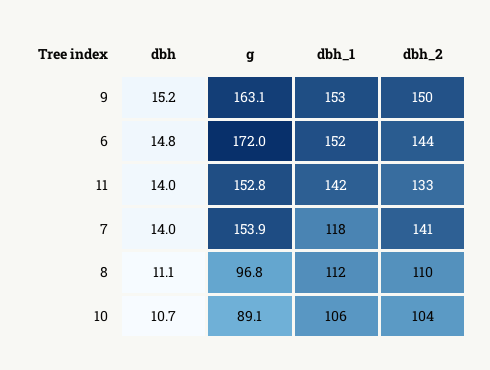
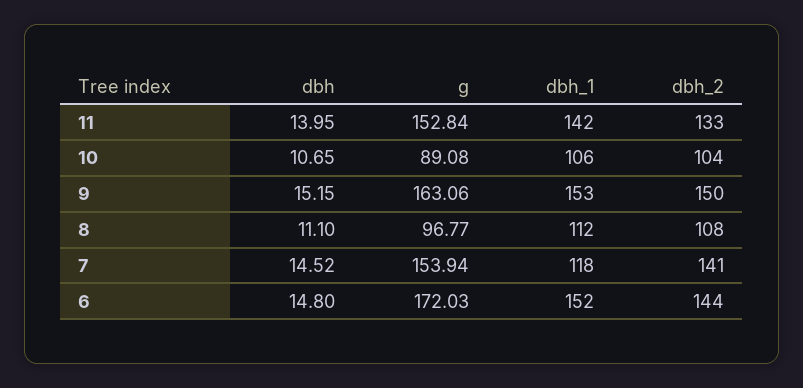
  {
    "dbh": {
      "9": 15.15,
      "6": 14.8,
      "11": 13.95,
-     "7": 14,
+     "7": 14.52,
      "8": 11.1,
      "10": 10.65
    },
    "g": {
      "9": 163.06,
      "6": 172.03,
      "11": 152.84,
      "7": 153.94,
      "8": 96.77,
      "10": 89.08
    },
    "dbh_1": {
      "9": 153,
      "6": 152,
      "11": 142,
      "7": 118,
      "8": 112,
      "10": 106
    },
    "dbh_2": {
      "9": 150,
      "6": 144,
      "11": 133,
      "7": 141,
-     "8": 110,
+     "8": 108,
      "10": 104
    }
  }

